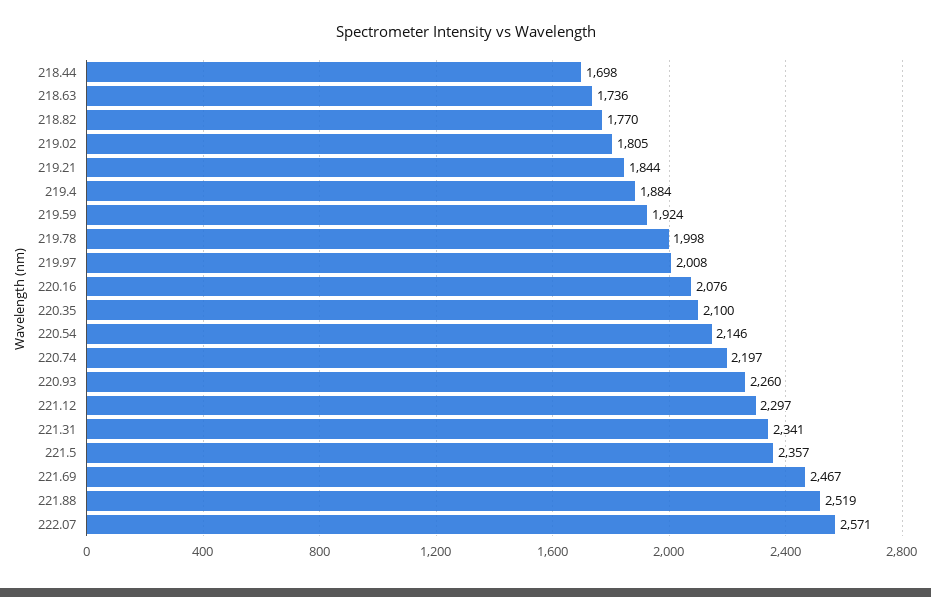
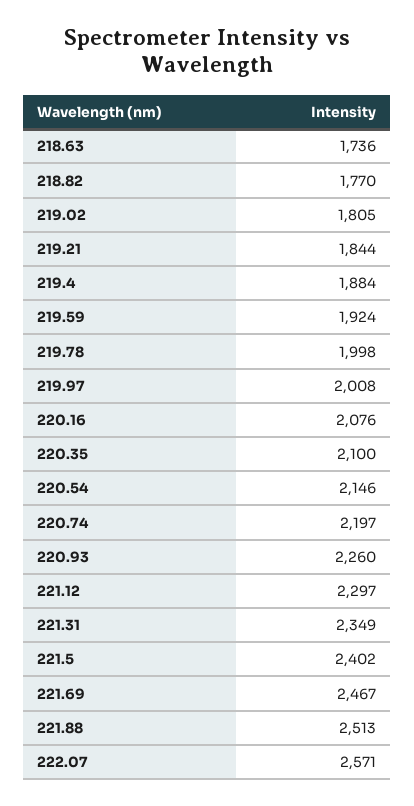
  {
-   "218.44": 1698,
    "218.63": 1736,
    "218.82": 1770,
    "219.02": 1805,
    "219.21": 1844,
    "219.4": 1884,
    "219.59": 1924,
    "219.78": 1998,
    "219.97": 2008,
    "220.16": 2076,
    "220.35": 2100,
    "220.54": 2146,
    "220.74": 2197,
    "220.93": 2260,
    "221.12": 2297,
-   "221.31": 2341,
+   "221.31": 2349,
-   "221.5": 2357,
+   "221.5": 2402,
    "221.69": 2467,
-   "221.88": 2519,
+   "221.88": 2513,
    "222.07": 2571
  }

